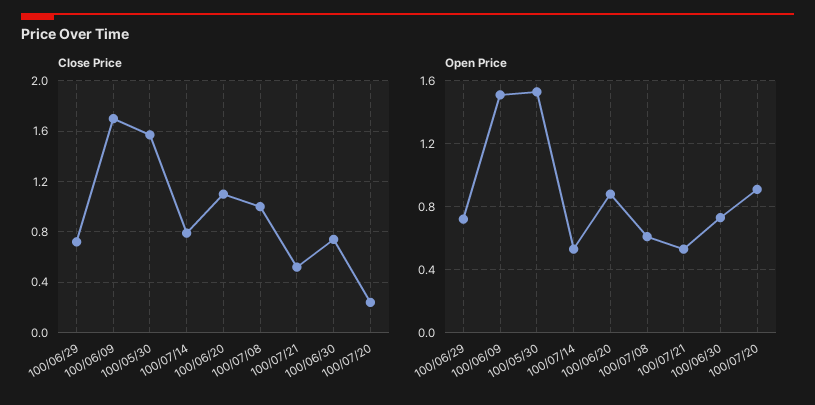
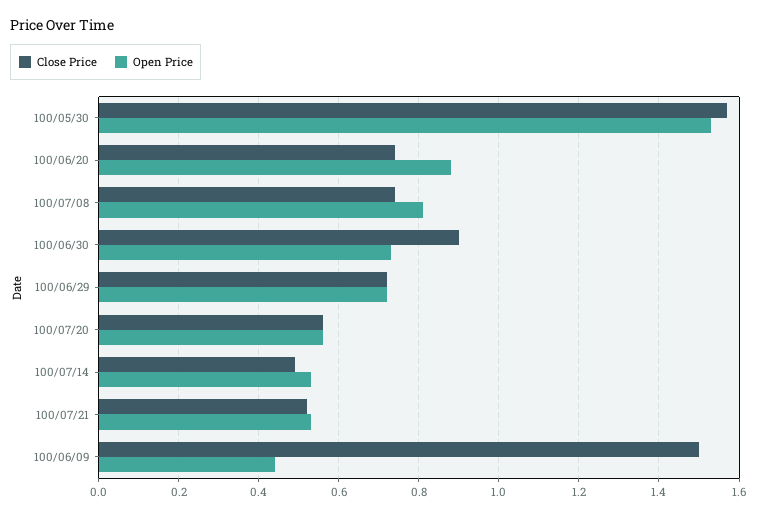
  {
    "Close Price": {
      "100/06/29": 0.7,
-     "100/06/09": 1.7,
+     "100/06/09": 1.5,
      "100/05/30": 1.55,
-     "100/07/14": 0.8,
+     "100/07/14": 0.5,
-     "100/06/20": 1.1,
+     "100/06/20": 0.75,
-     "100/07/08": 1,
+     "100/07/08": 0.75,
      "100/07/21": 0.5,
-     "100/06/30": 0.75,
+     "100/06/30": 0.9,
-     "100/07/20": 0.25
+     "100/07/20": 0.55
    },
    "Open Price": {
      "100/06/29": 0.7,
-     "100/06/09": 1.5,
+     "100/06/09": 0.45,
      "100/05/30": 1.55,
      "100/07/14": 0.55,
      "100/06/20": 0.9,
-     "100/07/08": 0.6,
+     "100/07/08": 0.8,
      "100/07/21": 0.55,
      "100/06/30": 0.75,
-     "100/07/20": 0.9
+     "100/07/20": 0.55
    }
  }

